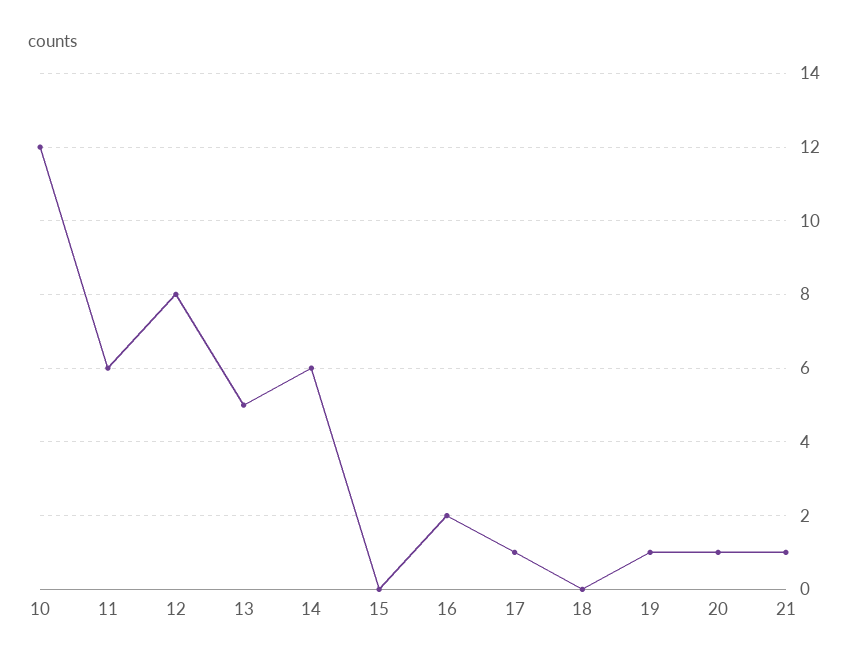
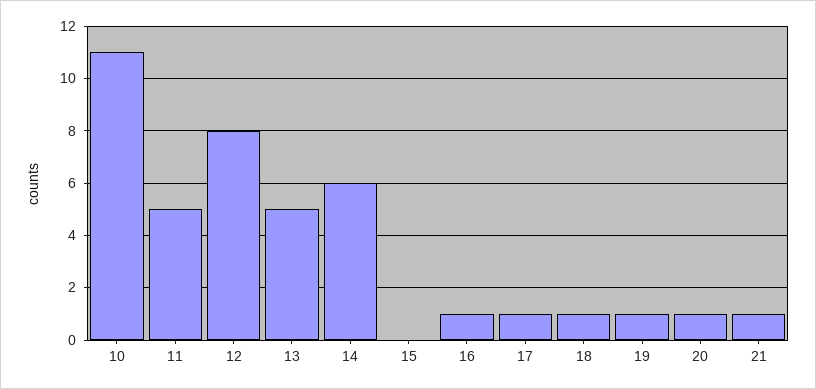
  {
-   "10": 12,
+   "10": 11,
-   "11": 6,
+   "11": 5,
    "12": 8,
    "13": 5,
    "14": 6,
    "15": 0,
-   "16": 2,
+   "16": 1,
    "17": 1,
-   "18": 0,
+   "18": 1,
    "19": 1,
    "20": 1,
    "21": 1
  }

